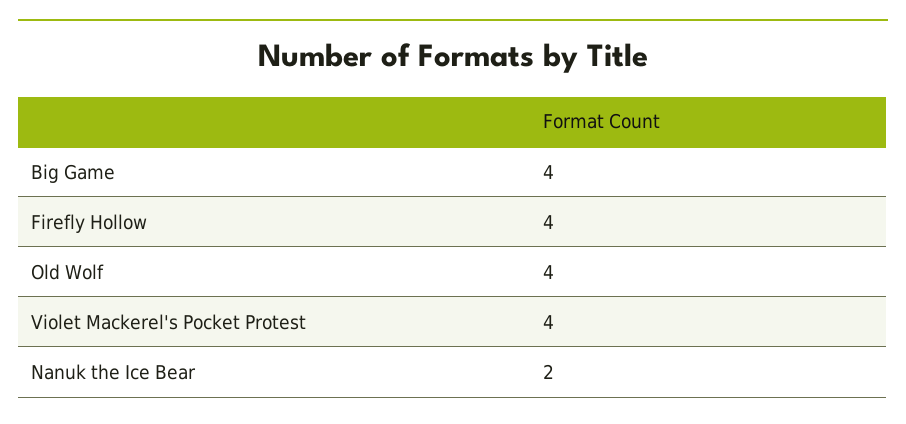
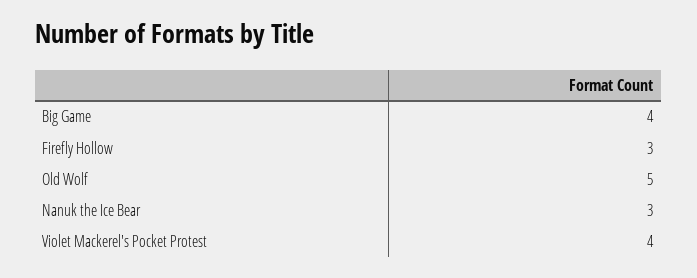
  {
    "Big Game": 4,
-   "Firefly Hollow": 4,
+   "Firefly Hollow": 3,
-   "Old Wolf": 4,
+   "Old Wolf": 5,
    "Violet Mackerel's Pocket Protest": 4,
-   "Nanuk the Ice Bear": 2
+   "Nanuk the Ice Bear": 3
  }

